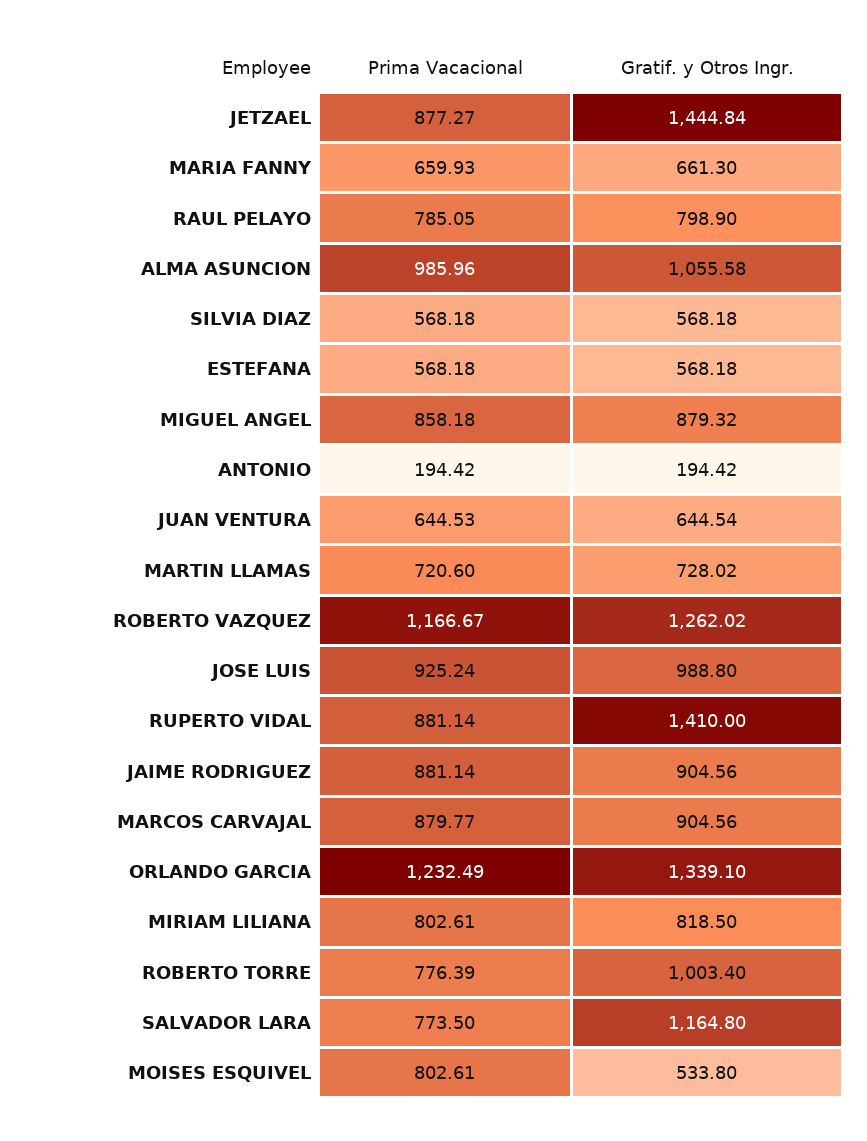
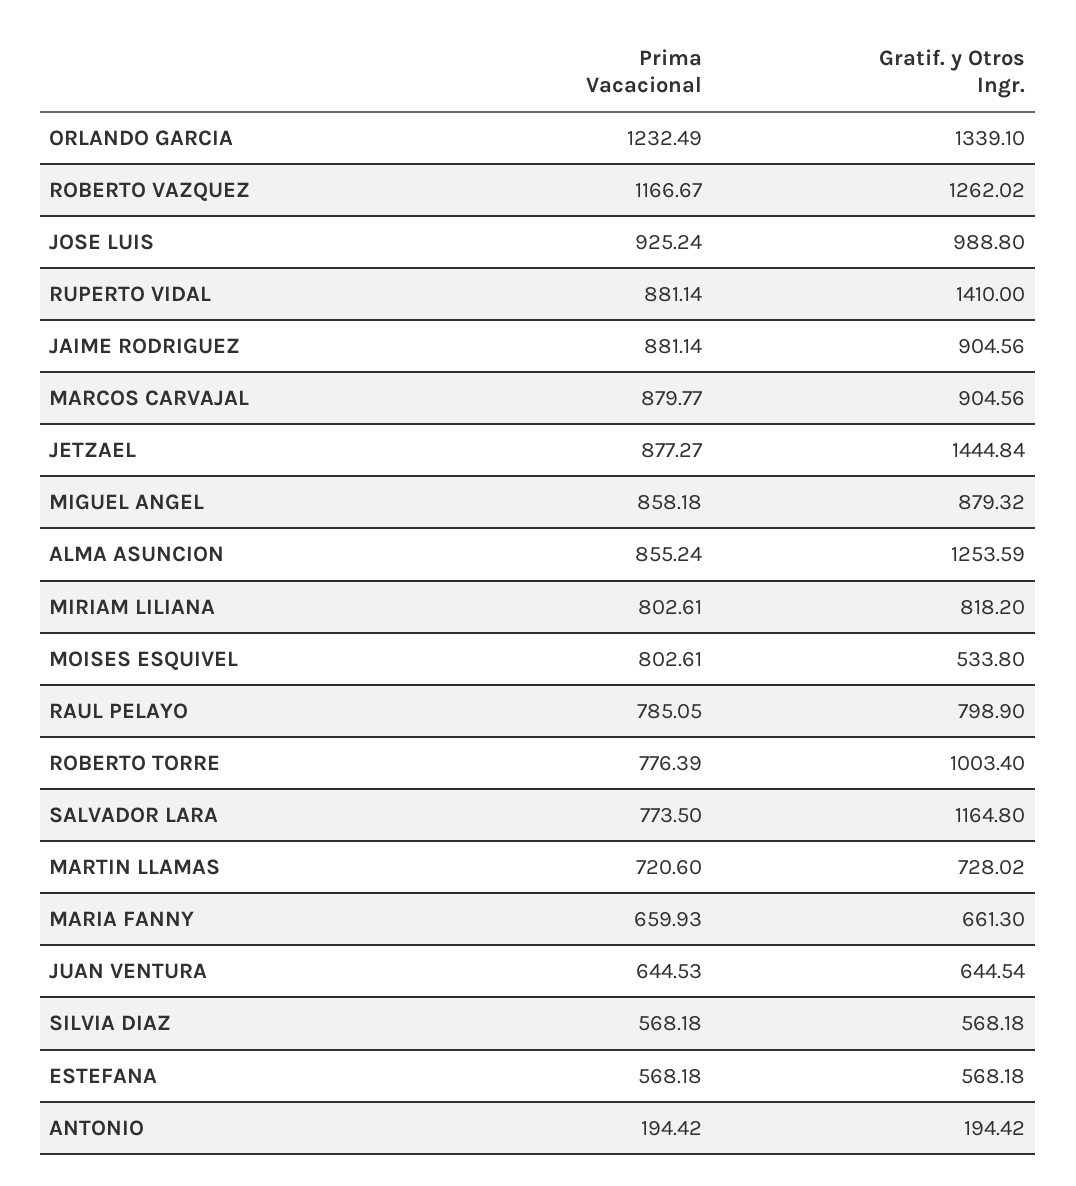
  {
    "Prima Vacacional": {
      "JETZAEL": 877.27,
      "MARIA FANNY": 659.93,
      "RAUL PELAYO": 785.05,
-     "ALMA ASUNCION": 985.96,
+     "ALMA ASUNCION": 855.24,
      "SILVIA DIAZ": 568.18,
      "ESTEFANA": 568.18,
      "MIGUEL ANGEL": 858.18,
      "ANTONIO": 194.42,
      "JUAN VENTURA": 644.53,
      "MARTIN LLAMAS": 720.6,
      "ROBERTO VAZQUEZ": 1166.67,
      "JOSE LUIS": 925.24,
      "RUPERTO VIDAL": 881.14,
      "JAIME RODRIGUEZ": 881.14,
      "MARCOS CARVAJAL": 879.77,
      "ORLANDO GARCIA": 1232.49,
      "MIRIAM LILIANA": 802.61,
      "ROBERTO TORRE": 776.39,
      "SALVADOR LARA": 773.5,
      "MOISES ESQUIVEL": 802.61
    },
    "Gratif. y Otros Ingr.": {
      "JETZAEL": 1444.84,
      "MARIA FANNY": 661.3,
      "RAUL PELAYO": 798.9,
-     "ALMA ASUNCION": 1055.58,
+     "ALMA ASUNCION": 1253.59,
      "SILVIA DIAZ": 568.18,
      "ESTEFANA": 568.18,
      "MIGUEL ANGEL": 879.32,
      "ANTONIO": 194.42,
      "JUAN VENTURA": 644.54,
      "MARTIN LLAMAS": 728.02,
      "ROBERTO VAZQUEZ": 1262.02,
      "JOSE LUIS": 988.8,
      "RUPERTO VIDAL": 1410,
      "JAIME RODRIGUEZ": 904.56,
      "MARCOS CARVAJAL": 904.56,
      "ORLANDO GARCIA": 1339.1,
-     "MIRIAM LILIANA": 818.5,
+     "MIRIAM LILIANA": 818.2,
      "ROBERTO TORRE": 1003.4,
      "SALVADOR LARA": 1164.8,
      "MOISES ESQUIVEL": 533.8
    }
  }

